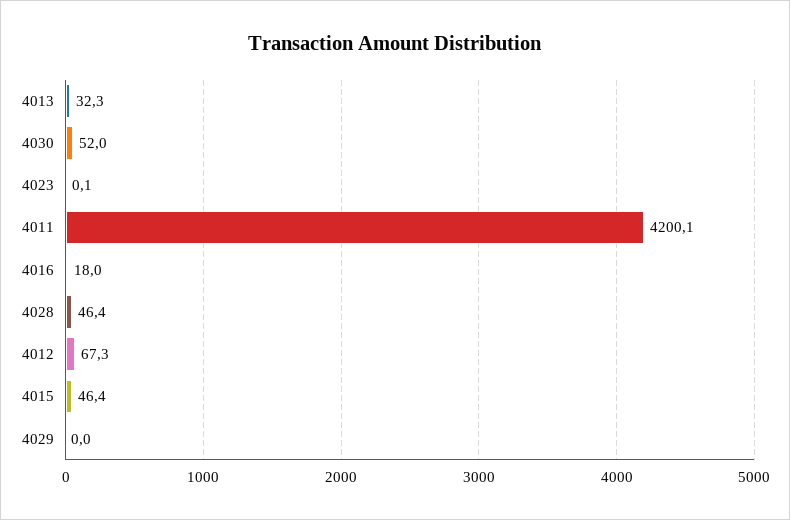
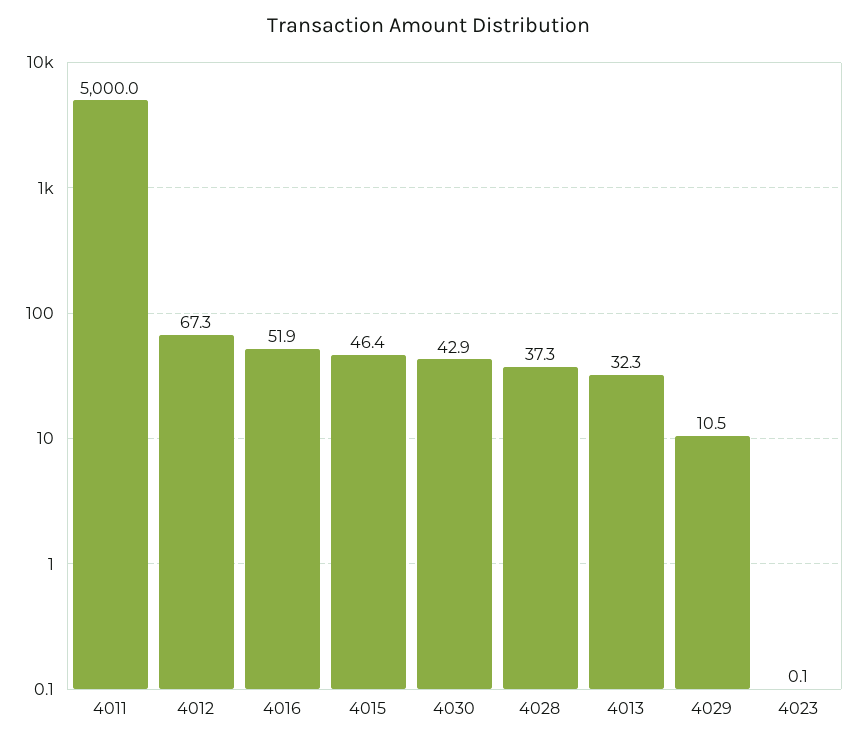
  {
    "4013": 32.3,
-   "4030": 52,
+   "4030": 42.9,
    "4023": 0.1,
-   "4011": 4200.1,
+   "4011": 5000,
-   "4016": 18,
+   "4016": 51.9,
-   "4028": 46.4,
+   "4028": 37.3,
    "4012": 67.3,
    "4015": 46.4,
-   "4029": 0
+   "4029": 10.5
  }

